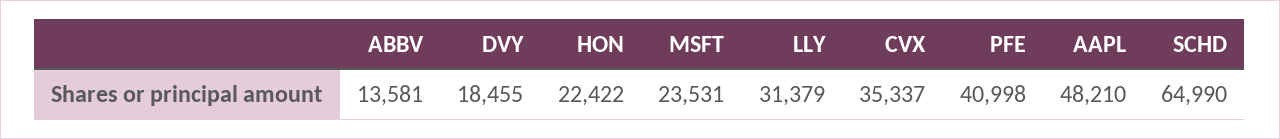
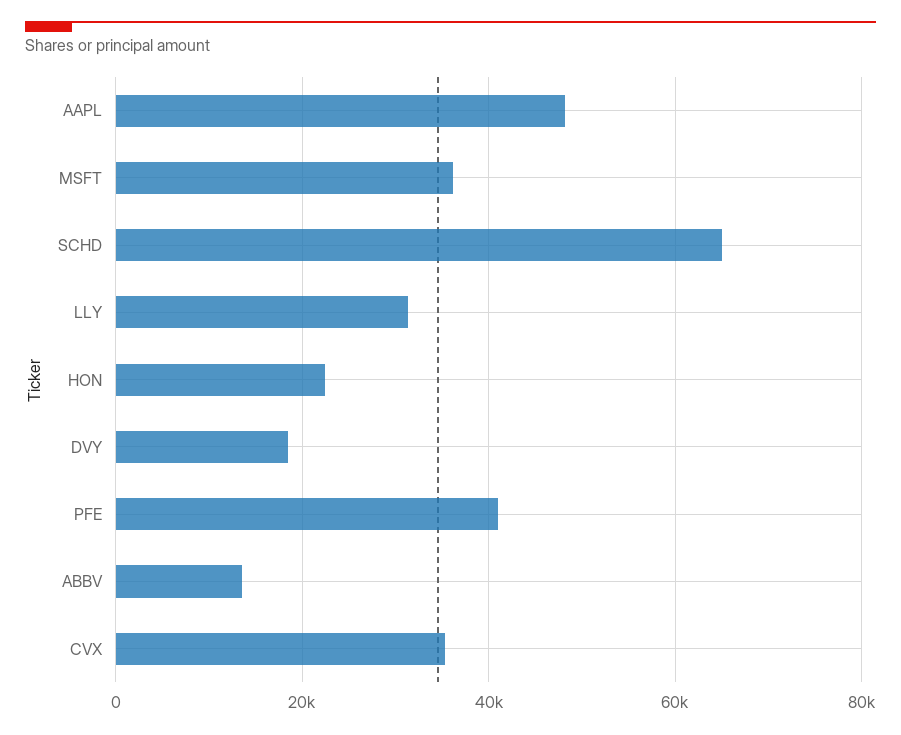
  {
    "ABBV": 13581,
    "DVY": 18455,
    "HON": 22422,
-   "MSFT": 23531,
+   "MSFT": 36000,
    "LLY": 31379,
    "CVX": 35337,
    "PFE": 40998,
    "AAPL": 48210,
    "SCHD": 64990
  }

